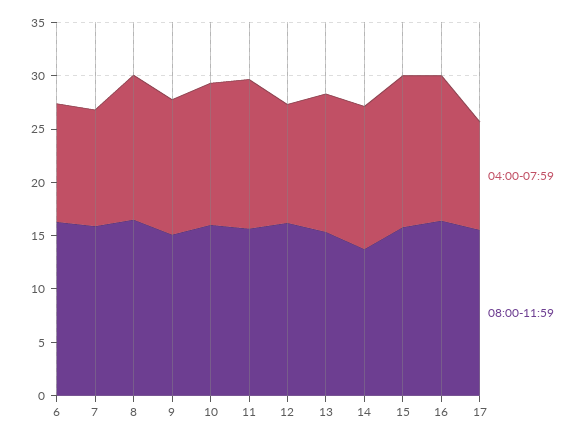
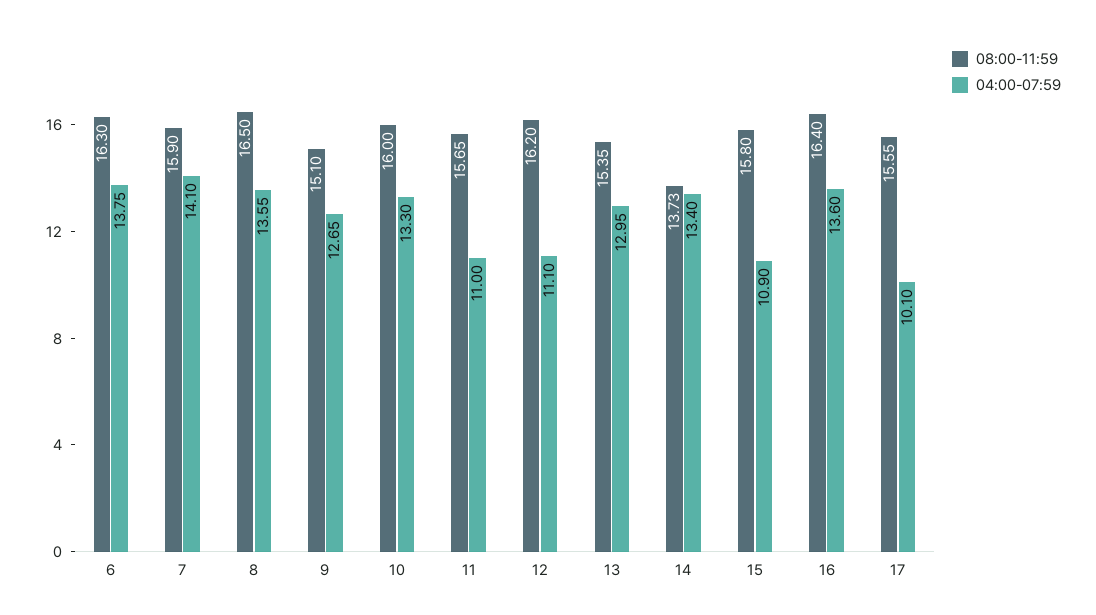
  {
    "04:00-07:59": {
-     "6": 11,
+     "6": 13.75,
-     "7": 11,
+     "7": 14.1,
      "8": 13.55,
      "9": 12.65,
      "10": 13.3,
-     "11": 14,
+     "11": 11,
      "12": 11.1,
      "13": 12.95,
      "14": 13.4,
-     "15": 14,
+     "15": 10.9,
      "16": 13.6,
      "17": 10.1
    },
    "08:00-11:59": {
      "6": 16.3,
      "7": 15.9,
      "8": 16.5,
      "9": 15.1,
      "10": 16,
      "11": 15.65,
      "12": 16.2,
      "13": 15.35,
      "14": 13.73,
      "15": 15.8,
      "16": 16.4,
      "17": 15.55
    }
  }

